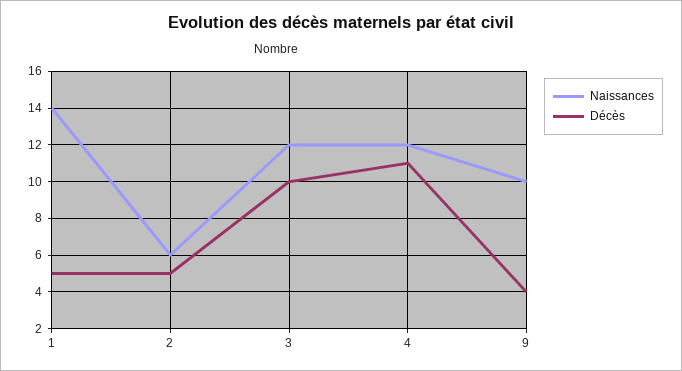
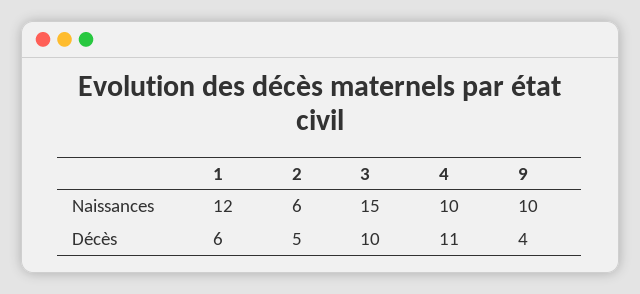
  {
    "Naissances": {
-     "1": 14,
+     "1": 12,
      "2": 6,
-     "3": 12,
+     "3": 15,
-     "4": 12,
+     "4": 10,
      "9": 10
    },
    "Décès": {
-     "1": 5,
+     "1": 6,
      "2": 5,
      "3": 10,
      "4": 11,
      "9": 4
    }
  }

